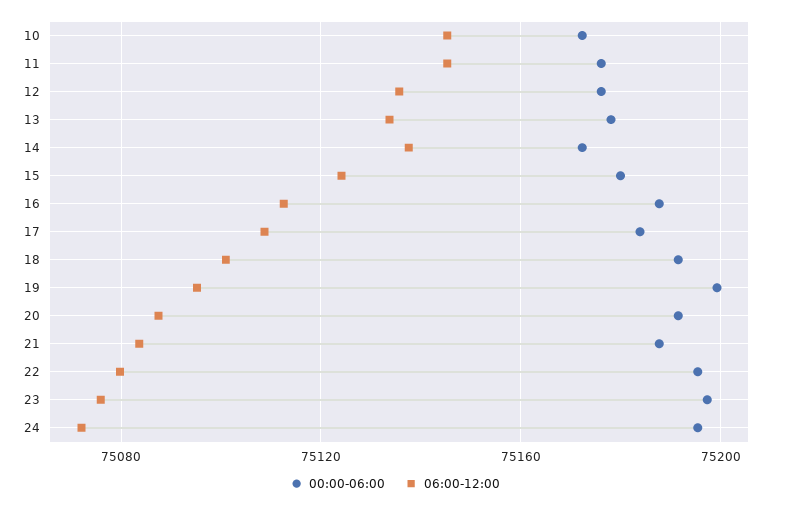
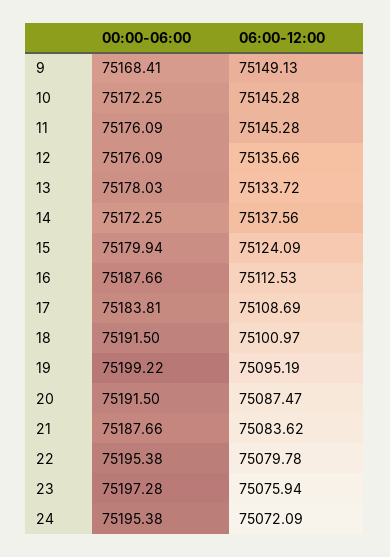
  {
    "00:00-06:00": {
      "10": 75172.25,
      "11": 75176.09,
      "12": 75176.09,
      "13": 75178.03,
      "14": 75172.25,
      "15": 75179.94,
      "16": 75187.66,
      "17": 75183.81,
      "18": 75191.5,
      "19": 75199.22,
      "20": 75191.5,
      "21": 75187.66,
      "22": 75195.38,
      "23": 75197.28,
-     "24": 75195.38
+     "24": 75195.38,
+     "9": 75168.41
    },
    "06:00-12:00": {
      "10": 75145.28,
      "11": 75145.28,
      "12": 75135.66,
      "13": 75133.72,
      "14": 75137.56,
      "15": 75124.09,
      "16": 75112.53,
      "17": 75108.69,
      "18": 75100.97,
      "19": 75095.19,
      "20": 75087.47,
      "21": 75083.62,
      "22": 75079.78,
      "23": 75075.94,
-     "24": 75072.09
+     "24": 75072.09,
+     "9": 75149.13
    }
  }

